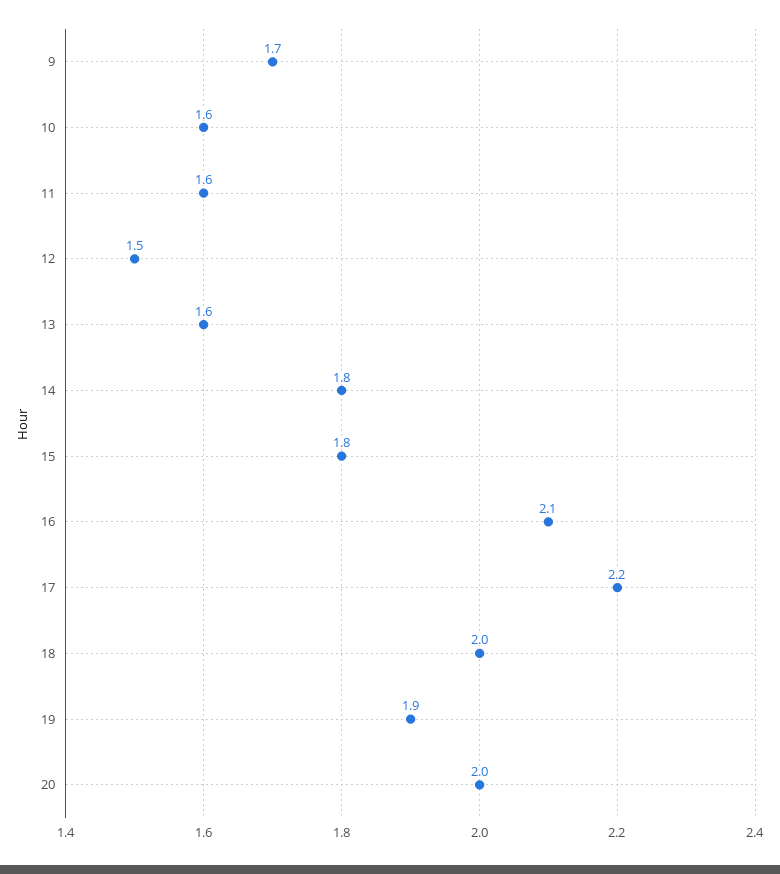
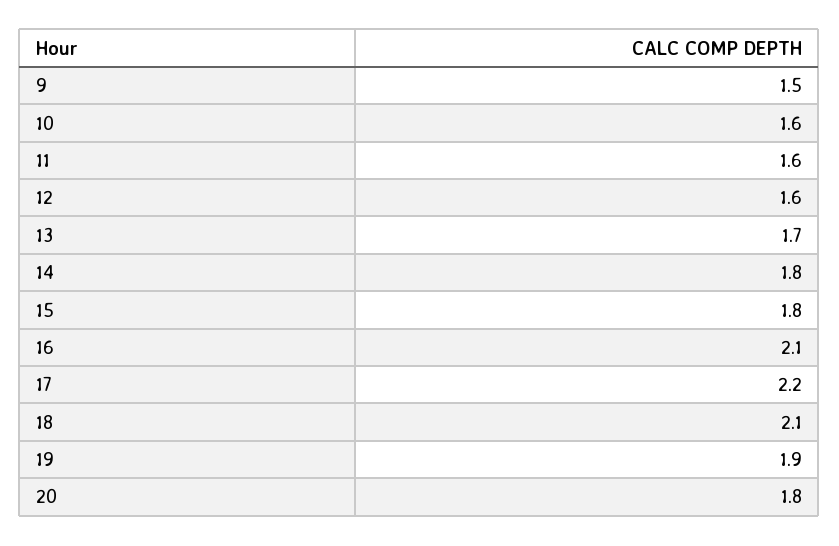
  {
-   "9": 1.7,
+   "9": 1.5,
    "10": 1.6,
    "11": 1.6,
-   "12": 1.5,
+   "12": 1.6,
-   "13": 1.6,
+   "13": 1.7,
    "14": 1.8,
    "15": 1.8,
    "16": 2.1,
    "17": 2.2,
-   "18": 2,
+   "18": 2.1,
    "19": 1.9,
-   "20": 2
+   "20": 1.8
  }

